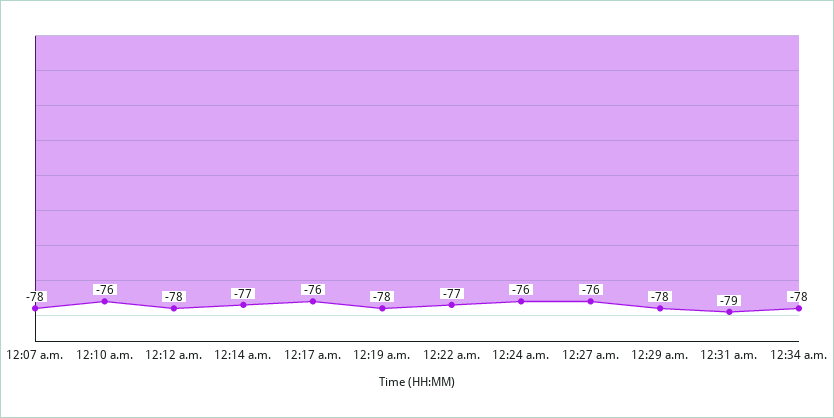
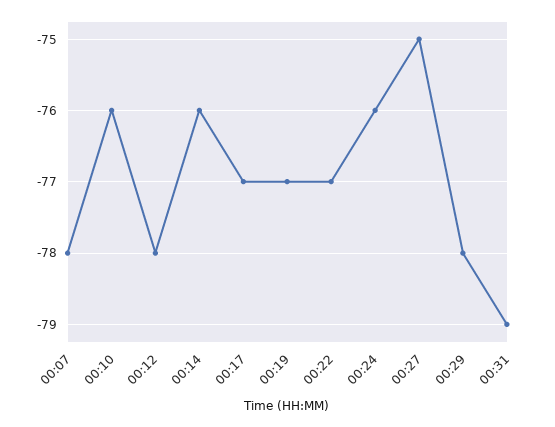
  {
    "12:07 a.m.": -78,
    "12:10 a.m.": -76,
    "12:12 a.m.": -78,
-   "12:14 a.m.": -77,
+   "12:14 a.m.": -76,
-   "12:17 a.m.": -76,
+   "12:17 a.m.": -77,
-   "12:19 a.m.": -78,
+   "12:19 a.m.": -77,
    "12:22 a.m.": -77,
    "12:24 a.m.": -76,
-   "12:27 a.m.": -76,
+   "12:27 a.m.": -75,
    "12:29 a.m.": -78,
-   "12:31 a.m.": -79,
+   "12:31 a.m.": -79
-   "12:34 a.m.": -78
  }

